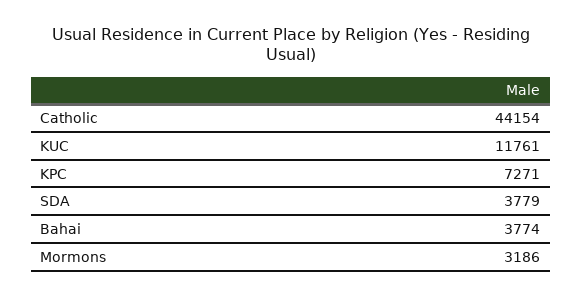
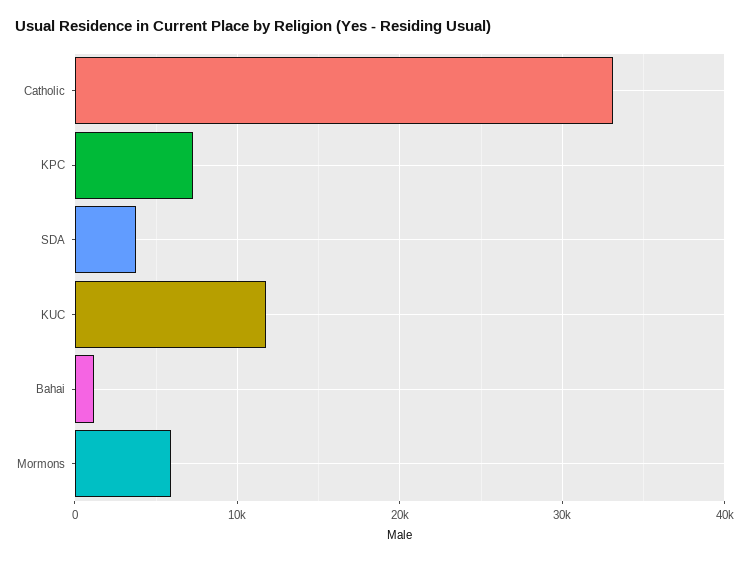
  {
-   "Catholic": 44154,
+   "Catholic": 33000,
    "KUC": 11761,
    "KPC": 7271,
    "SDA": 3779,
-   "Bahai": 3774,
+   "Bahai": 1000,
-   "Mormons": 3186
+   "Mormons": 6000
  }

